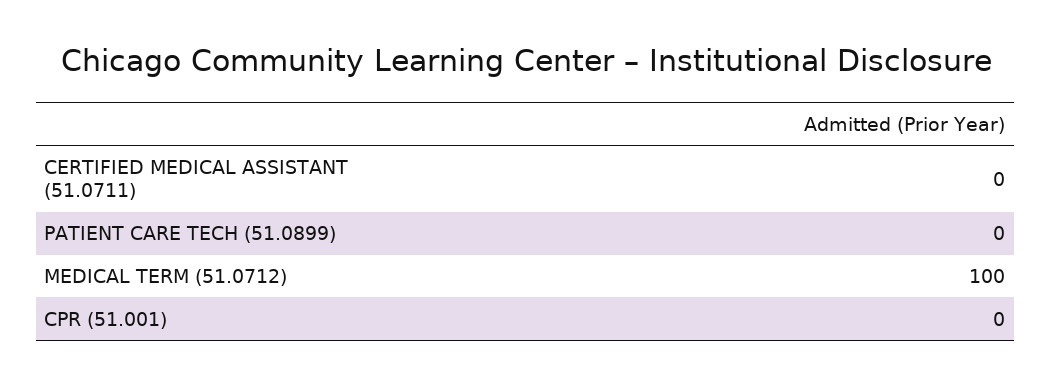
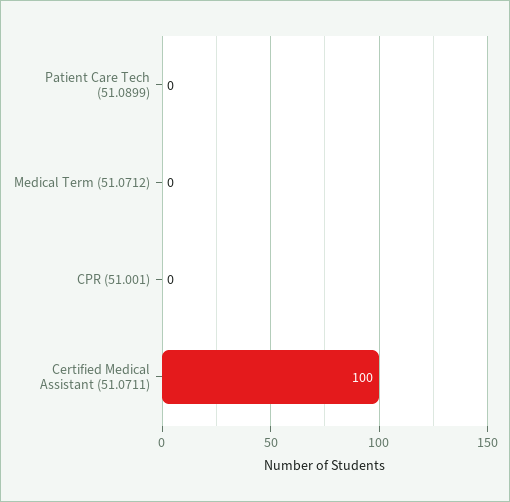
  {
-   "CERTIFIED MEDICAL ASSISTANT (51.0711)": 0,
+   "CERTIFIED MEDICAL ASSISTANT (51.0711)": 100,
    "PATIENT CARE TECH (51.0899)": 0,
-   "MEDICAL TERM (51.0712)": 100,
+   "MEDICAL TERM (51.0712)": 0,
    "CPR (51.001)": 0
  }

